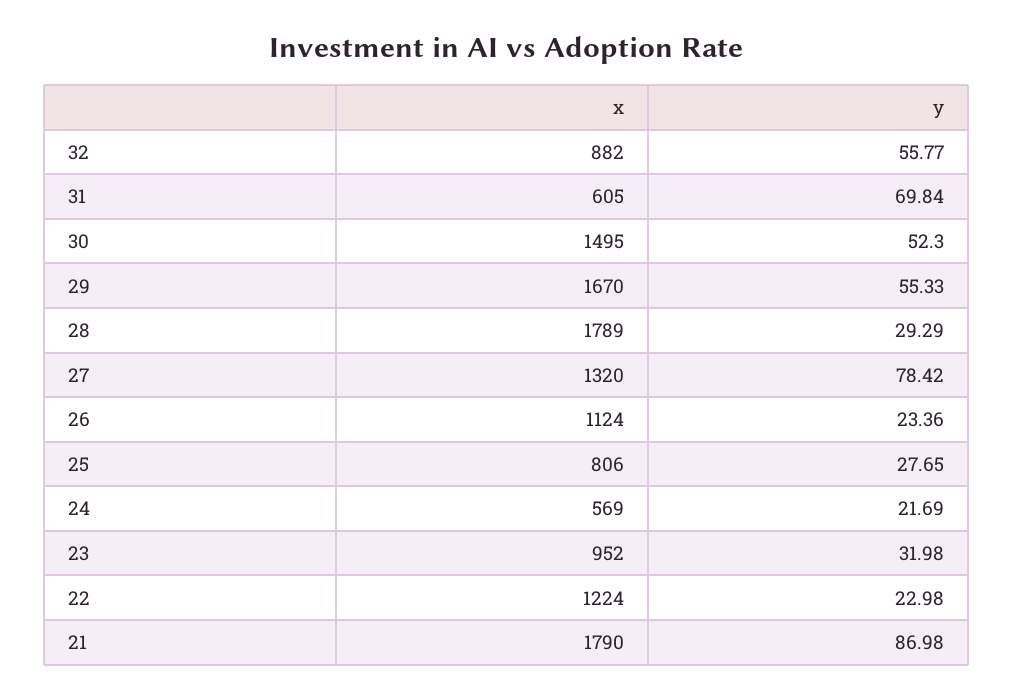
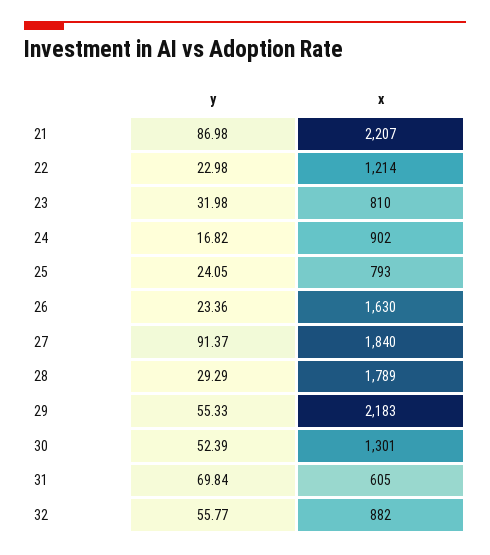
  {
    "x": {
      "32": 882,
      "31": 605,
-     "30": 1495,
+     "30": 1301,
-     "29": 1670,
+     "29": 2183,
      "28": 1789,
-     "27": 1320,
+     "27": 1840,
-     "26": 1124,
+     "26": 1630,
-     "25": 806,
+     "25": 793,
-     "24": 569,
+     "24": 902,
-     "23": 952,
+     "23": 810,
-     "22": 1224,
+     "22": 1214,
-     "21": 1790
+     "21": 2207
    },
    "y": {
      "32": 55.77,
      "31": 69.84,
-     "30": 52.3,
+     "30": 52.39,
      "29": 55.33,
      "28": 29.29,
-     "27": 78.42,
+     "27": 91.37,
      "26": 23.36,
-     "25": 27.65,
+     "25": 24.05,
-     "24": 21.69,
+     "24": 16.82,
      "23": 31.98,
      "22": 22.98,
      "21": 86.98
    }
  }

